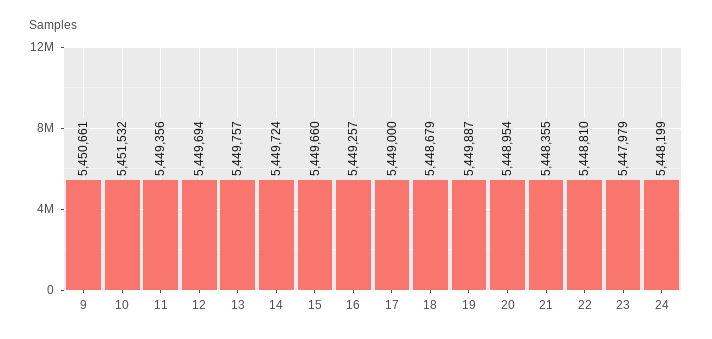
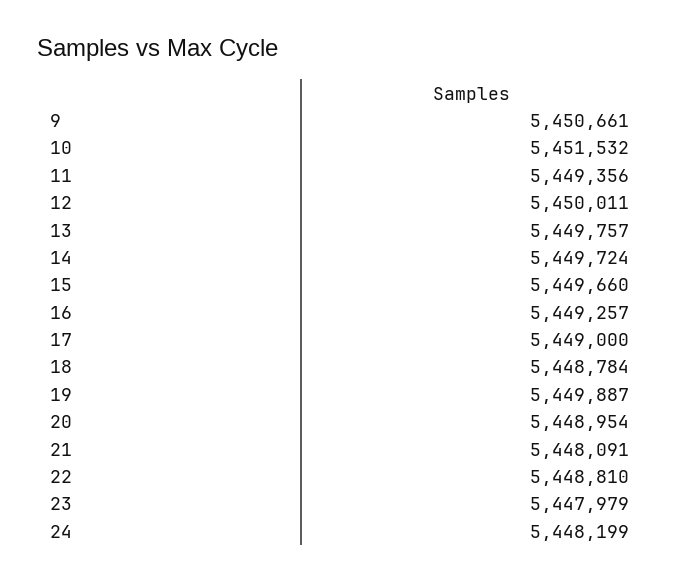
  {
    "9": 5450661,
    "10": 5451532,
    "11": 5449356,
-   "12": 5449694,
+   "12": 5450011,
    "13": 5449757,
    "14": 5449724,
    "15": 5449660,
    "16": 5449257,
    "17": 5449000,
-   "18": 5448679,
+   "18": 5448784,
    "19": 5449887,
    "20": 5448954,
-   "21": 5448355,
+   "21": 5448091,
    "22": 5448810,
    "23": 5447979,
    "24": 5448199
  }

